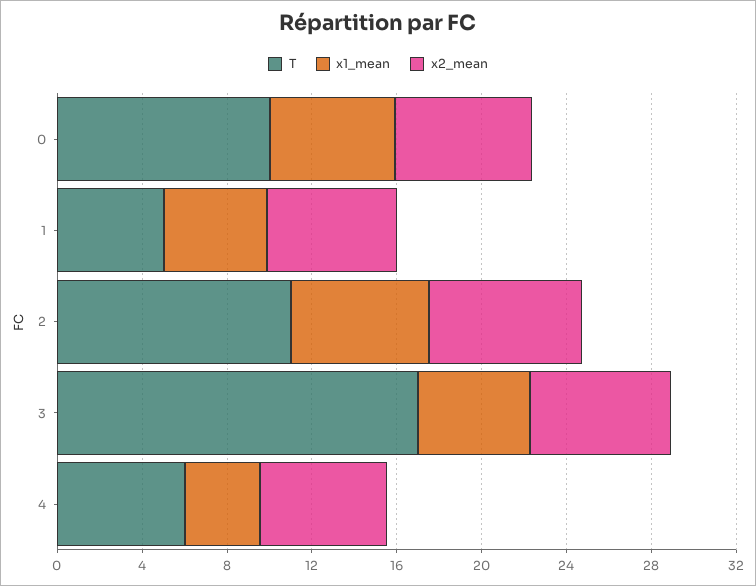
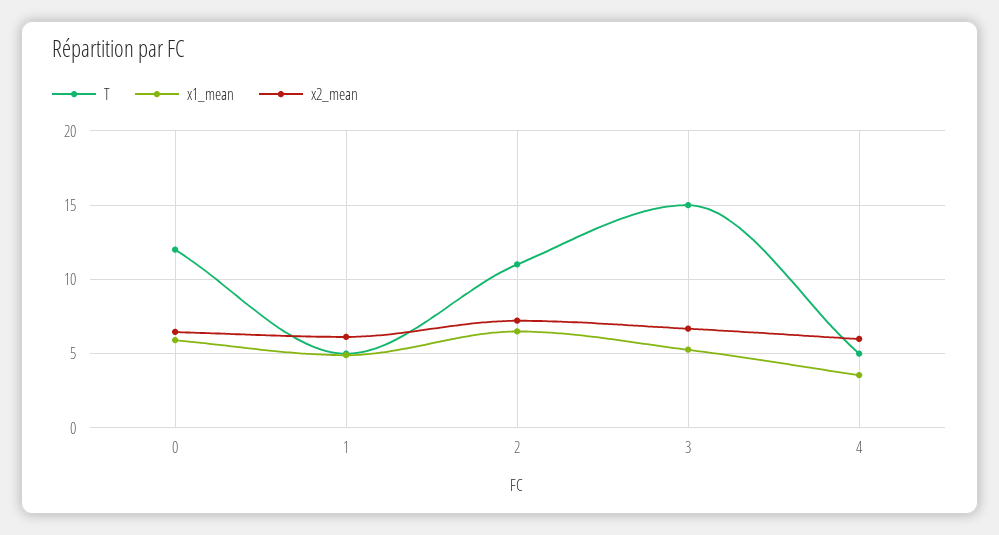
  {
    "T": {
-     "0": 10,
+     "0": 12,
      "1": 5,
      "2": 11,
-     "3": 17,
+     "3": 15,
-     "4": 6
+     "4": 5
    },
    "x1_mean": {
      "0": 6,
      "1": 5,
      "2": 6.5,
      "3": 5.5,
      "4": 3.5
    },
    "x2_mean": {
      "0": 6.5,
      "1": 6,
      "2": 7,
      "3": 6.5,
      "4": 6
    }
  }

